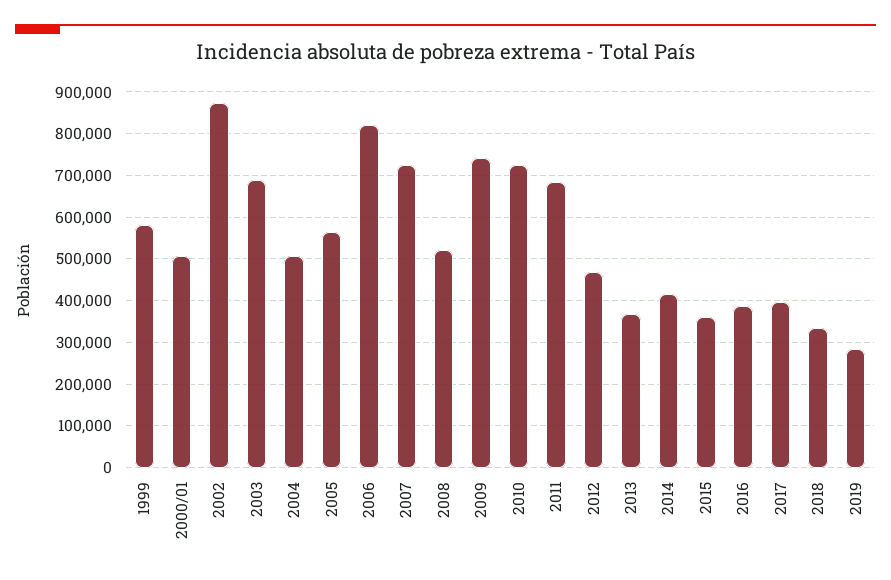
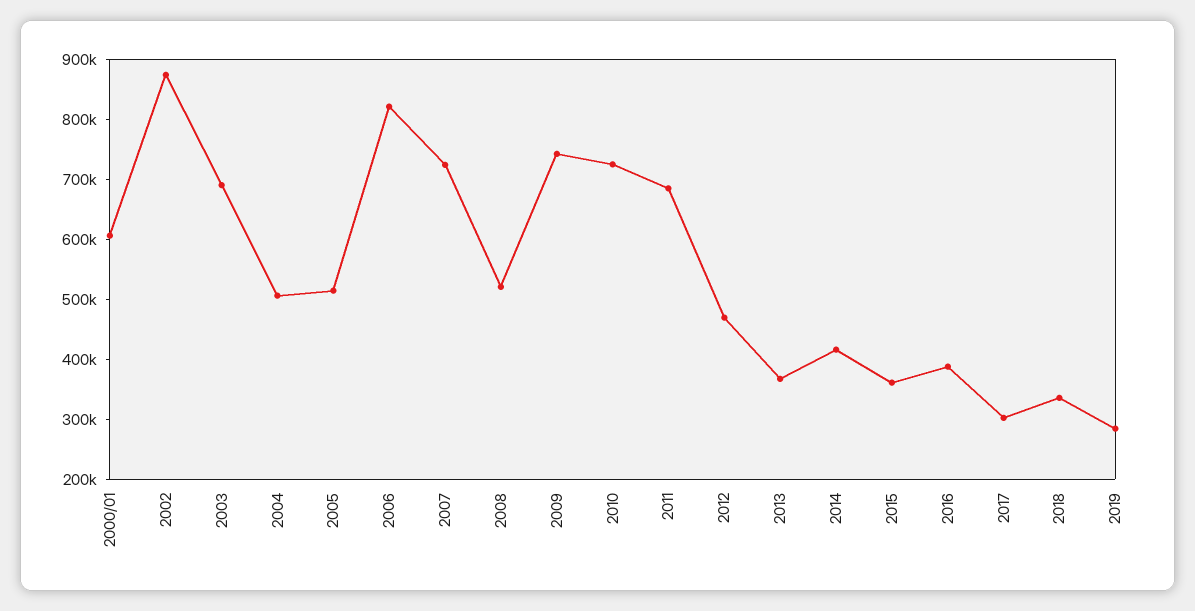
  {
-   "1999": 580000,
-   "2000/01": 500000,
+   "2000/01": 600000,
    "2002": 880000,
    "2003": 700000,
    "2004": 500000,
-   "2005": 560000,
+   "2005": 520000,
    "2006": 820000,
    "2007": 720000,
    "2008": 520000,
    "2009": 740000,
    "2010": 720000,
    "2011": 680000,
    "2012": 460000,
    "2013": 360000,
    "2014": 420000,
    "2015": 360000,
    "2016": 380000,
-   "2017": 400000,
+   "2017": 300000,
    "2018": 340000,
    "2019": 280000
  }

